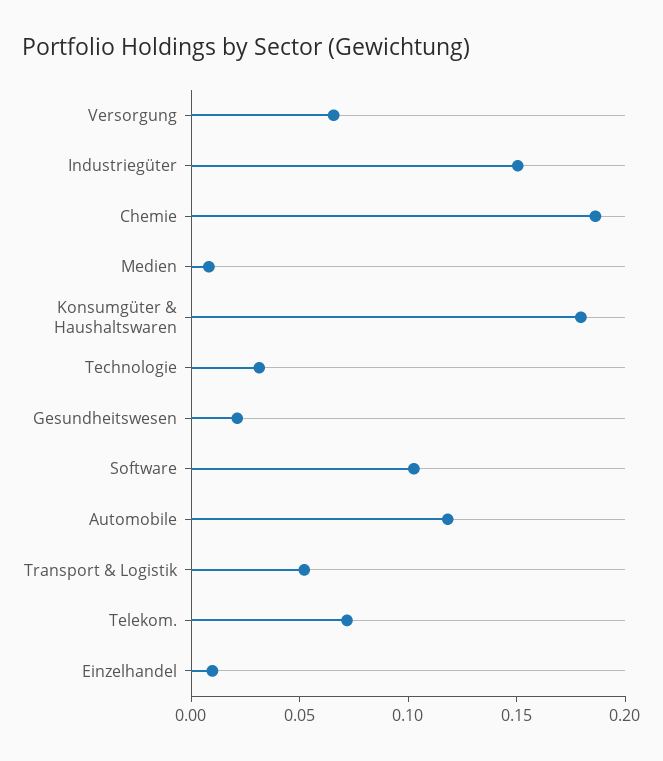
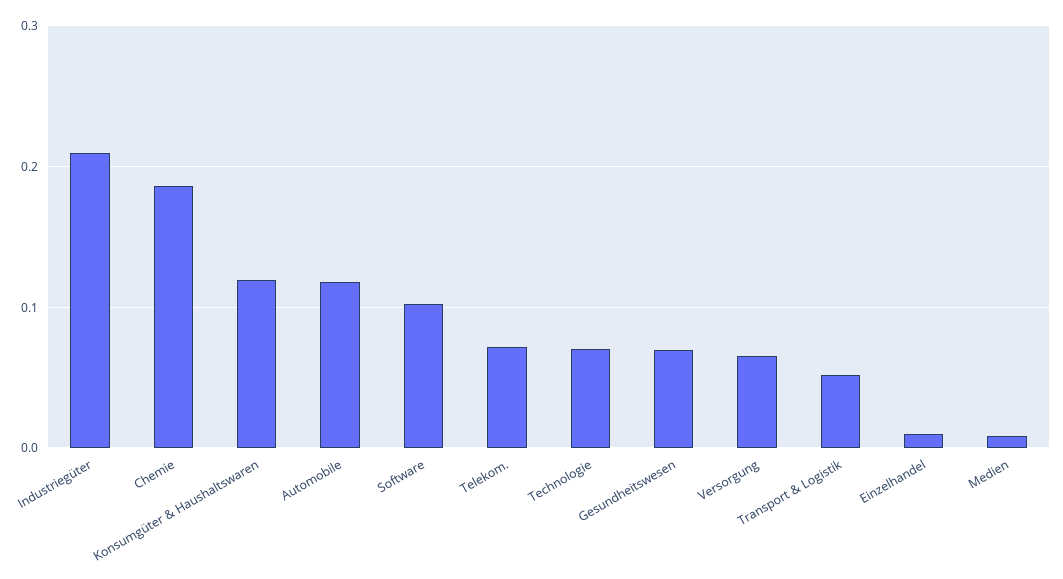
  {
    "Versorgung": 0.07,
-   "Industriegüter": 0.15,
+   "Industriegüter": 0.21,
    "Chemie": 0.19,
    "Medien": 0.01,
-   "Konsumgüter & Haushaltswaren": 0.18,
+   "Konsumgüter & Haushaltswaren": 0.12,
-   "Technologie": 0.03,
+   "Technologie": 0.07,
-   "Gesundheitswesen": 0.02,
+   "Gesundheitswesen": 0.07,
    "Software": 0.1,
    "Automobile": 0.12,
    "Transport & Logistik": 0.05,
    "Telekom.": 0.07,
    "Einzelhandel": 0.01
  }

